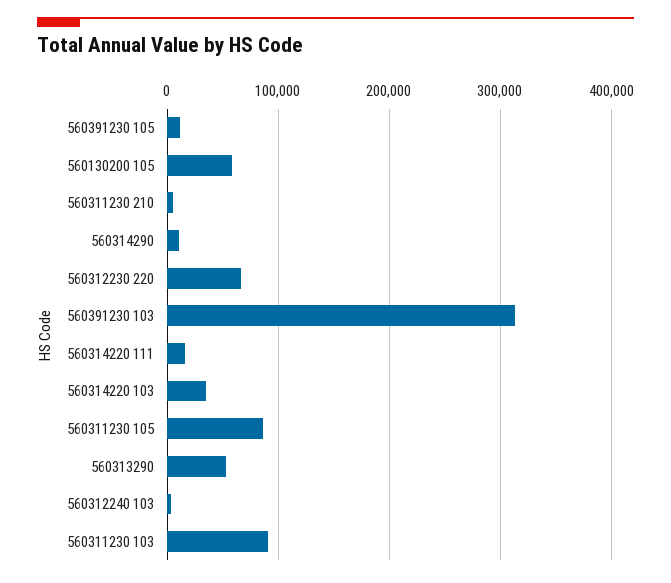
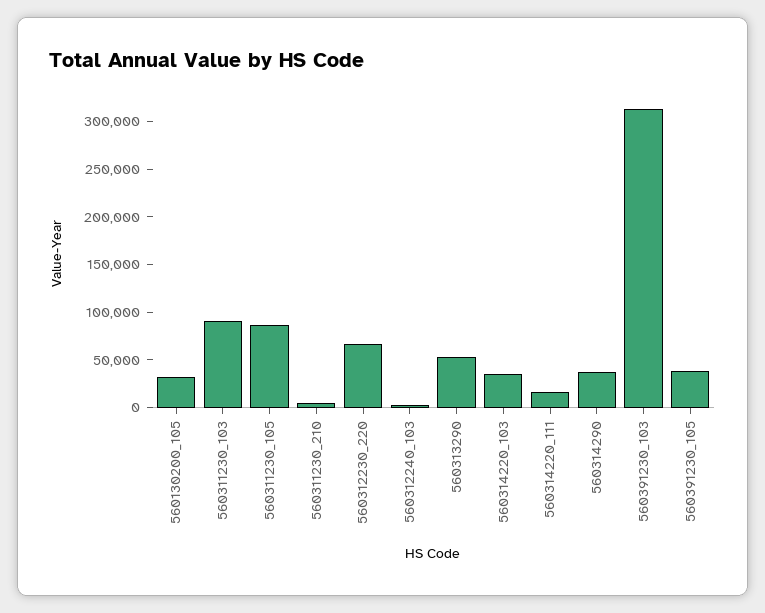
  {
-   "560391230 105": 10000,
+   "560391230 105": 40000,
-   "560130200 105": 60000,
+   "560130200 105": 30000,
    "560311230 210": 10000,
-   "560314290": 10000,
+   "560314290": 40000,
    "560312230 220": 70000,
    "560391230 103": 310000,
    "560314220 111": 20000,
    "560314220 103": 40000,
    "560311230 105": 90000,
    "560313290": 50000,
    "560312240 103": 0,
    "560311230 103": 90000
  }

